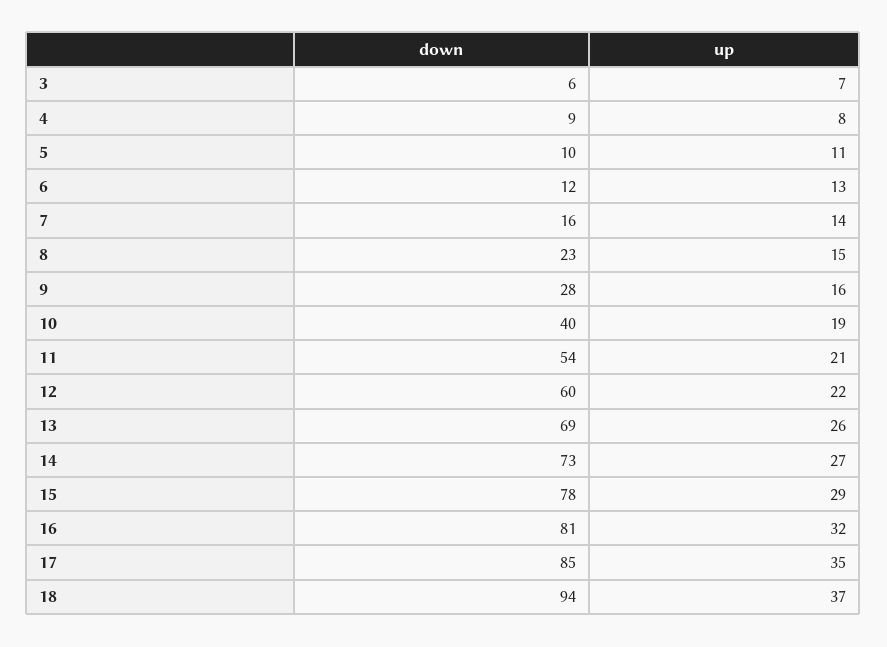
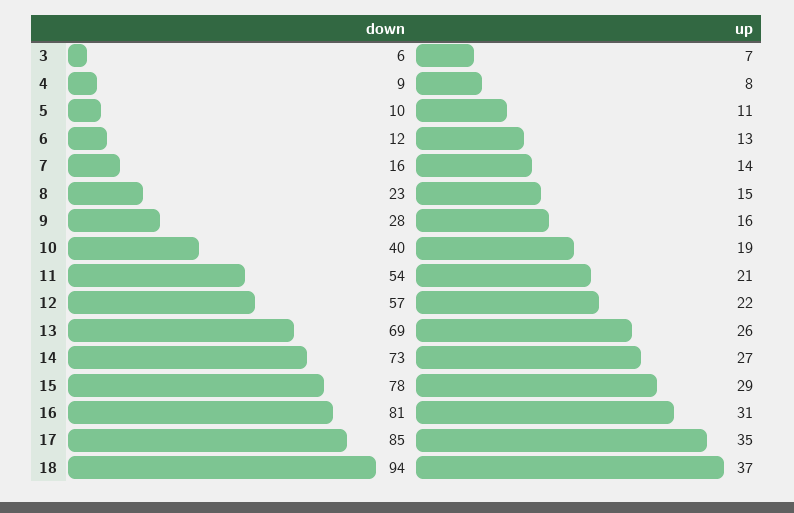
  {
    "down": {
      "3": 6,
      "4": 9,
      "5": 10,
      "6": 12,
      "7": 16,
      "8": 23,
      "9": 28,
      "10": 40,
      "11": 54,
-     "12": 60,
+     "12": 57,
      "13": 69,
      "14": 73,
      "15": 78,
      "16": 81,
      "17": 85,
      "18": 94
    },
    "up": {
      "3": 7,
      "4": 8,
      "5": 11,
      "6": 13,
      "7": 14,
      "8": 15,
      "9": 16,
      "10": 19,
      "11": 21,
      "12": 22,
      "13": 26,
      "14": 27,
      "15": 29,
-     "16": 32,
+     "16": 31,
      "17": 35,
      "18": 37
    }
  }

